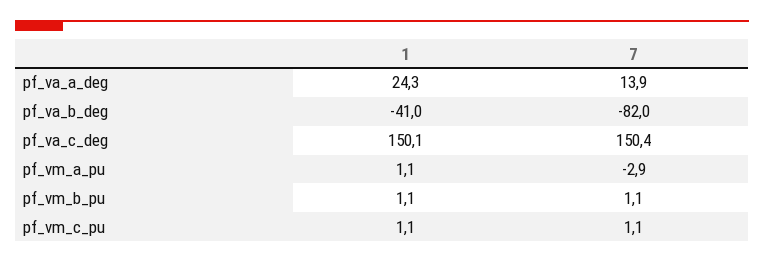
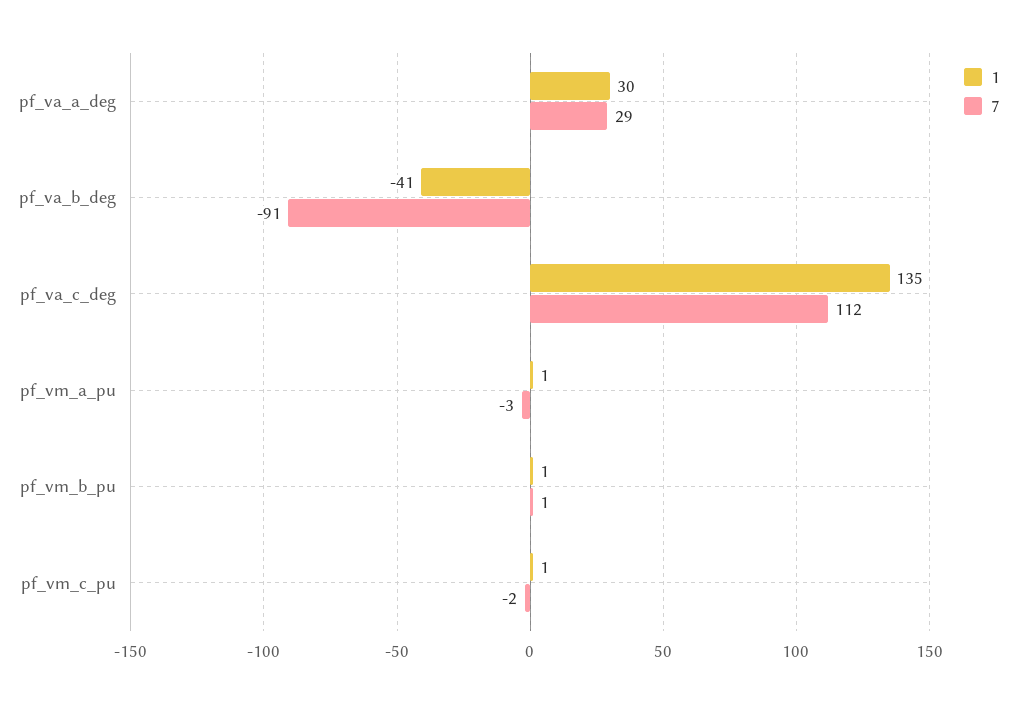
  {
    "1": {
-     "pf_va_a_deg": 24.3,
+     "pf_va_a_deg": 30,
      "pf_va_b_deg": -41,
-     "pf_va_c_deg": 150.1,
+     "pf_va_c_deg": 135,
      "pf_vm_a_pu": 1.1,
      "pf_vm_b_pu": 1.1,
      "pf_vm_c_pu": 1.1
    },
    "7": {
-     "pf_va_a_deg": 13.9,
+     "pf_va_a_deg": 29,
-     "pf_va_b_deg": -82,
+     "pf_va_b_deg": -91,
-     "pf_va_c_deg": 150.4,
+     "pf_va_c_deg": 112,
      "pf_vm_a_pu": -2.9,
      "pf_vm_b_pu": 1.1,
-     "pf_vm_c_pu": 1.1
+     "pf_vm_c_pu": -2
    }
  }

